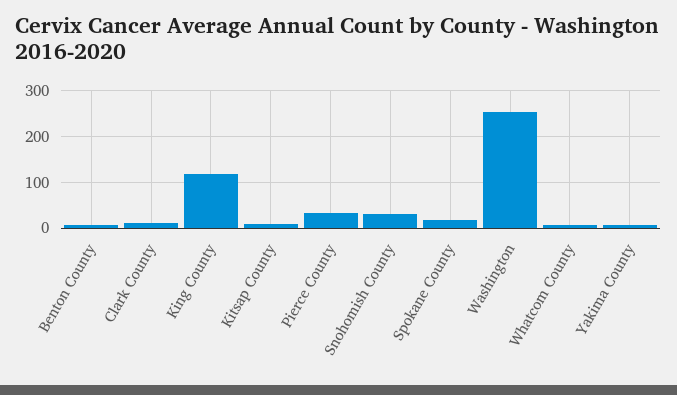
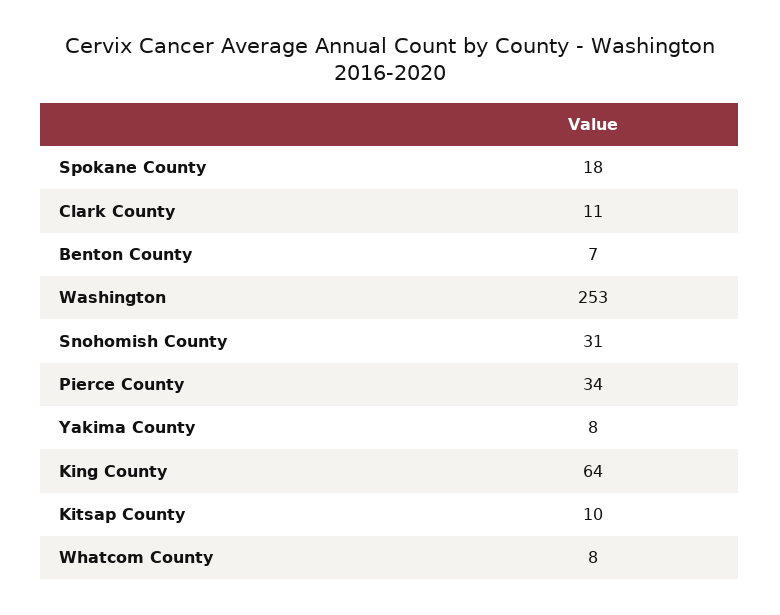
  {
    "Benton County": 7,
    "Clark County": 11,
-   "King County": 120,
+   "King County": 64,
    "Kitsap County": 10,
    "Pierce County": 34,
    "Snohomish County": 31,
    "Spokane County": 18,
    "Washington": 253,
    "Whatcom County": 8,
    "Yakima County": 8
  }

